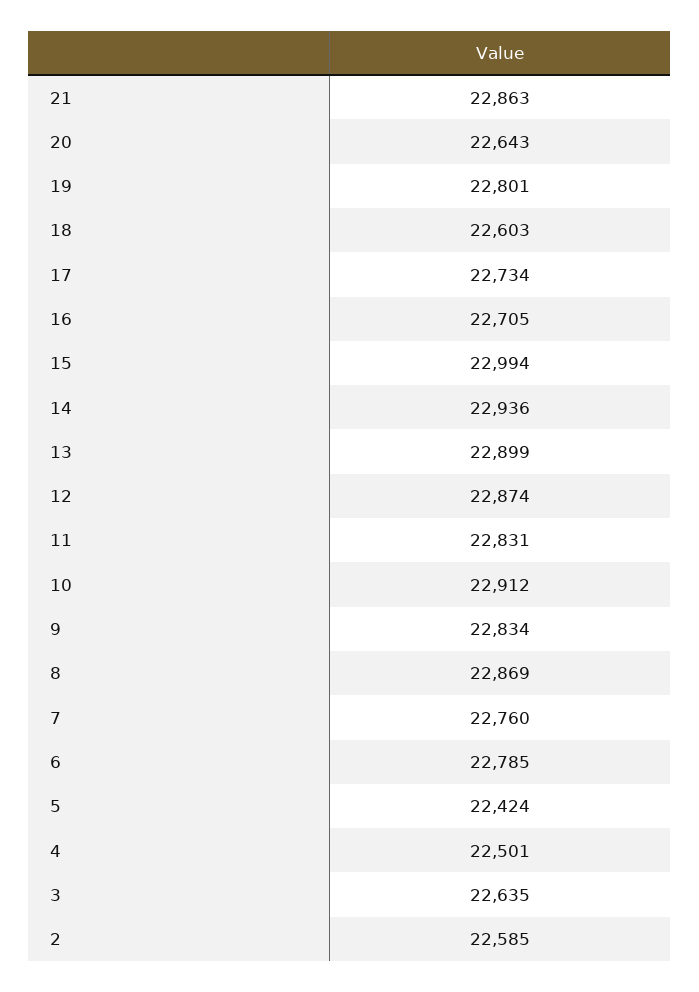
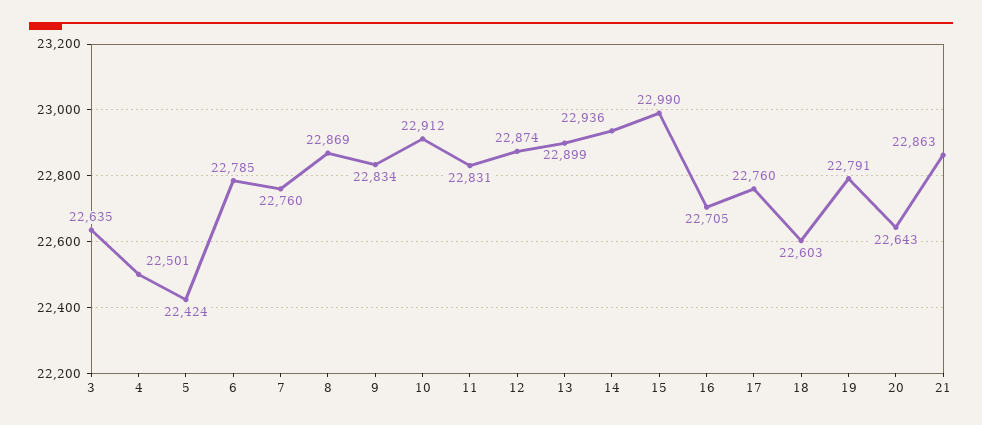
  {
    "21": 22863,
    "20": 22643,
-   "19": 22801,
+   "19": 22791,
    "18": 22603,
-   "17": 22734,
+   "17": 22760,
    "16": 22705,
-   "15": 22994,
+   "15": 22990,
    "14": 22936,
    "13": 22899,
    "12": 22874,
    "11": 22831,
    "10": 22912,
    "9": 22834,
    "8": 22869,
    "7": 22760,
    "6": 22785,
    "5": 22424,
    "4": 22501,
-   "3": 22635,
+   "3": 22635
-   "2": 22585
  }

